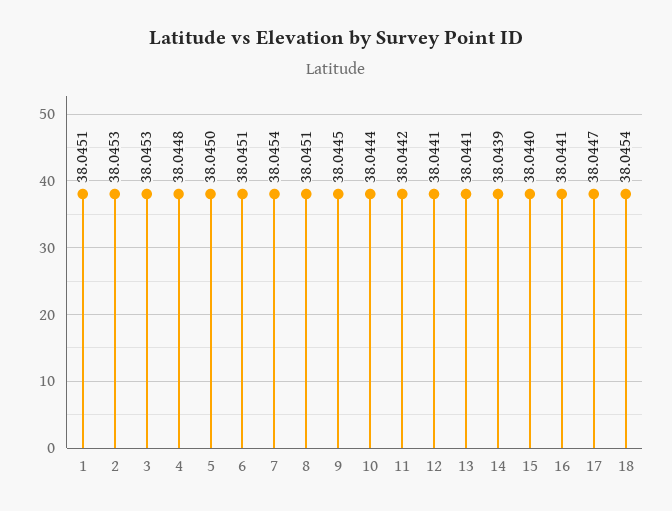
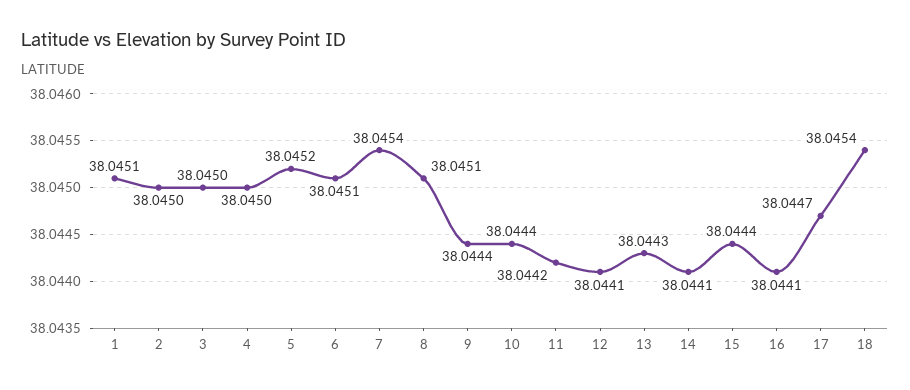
  {
    "1": 38.0451,
-   "2": 38.0453,
+   "2": 38.045,
-   "3": 38.0453,
+   "3": 38.045,
-   "4": 38.0448,
+   "4": 38.045,
-   "5": 38.045,
+   "5": 38.0452,
    "6": 38.0451,
    "7": 38.0454,
    "8": 38.0451,
-   "9": 38.0445,
+   "9": 38.0444,
    "10": 38.0444,
    "11": 38.0442,
    "12": 38.0441,
-   "13": 38.0441,
+   "13": 38.0443,
-   "14": 38.0439,
+   "14": 38.0441,
-   "15": 38.044,
+   "15": 38.0444,
    "16": 38.0441,
    "17": 38.0447,
    "18": 38.0454
  }

